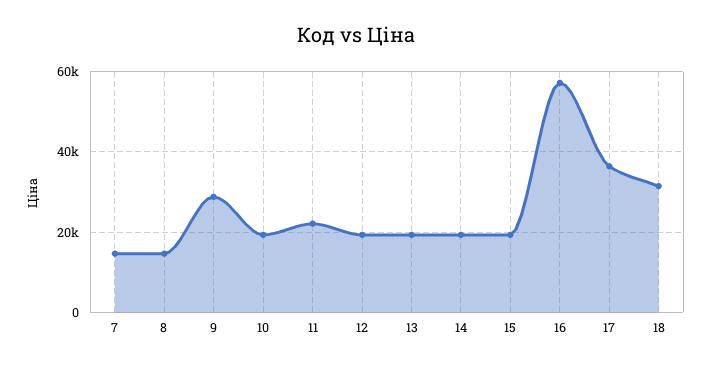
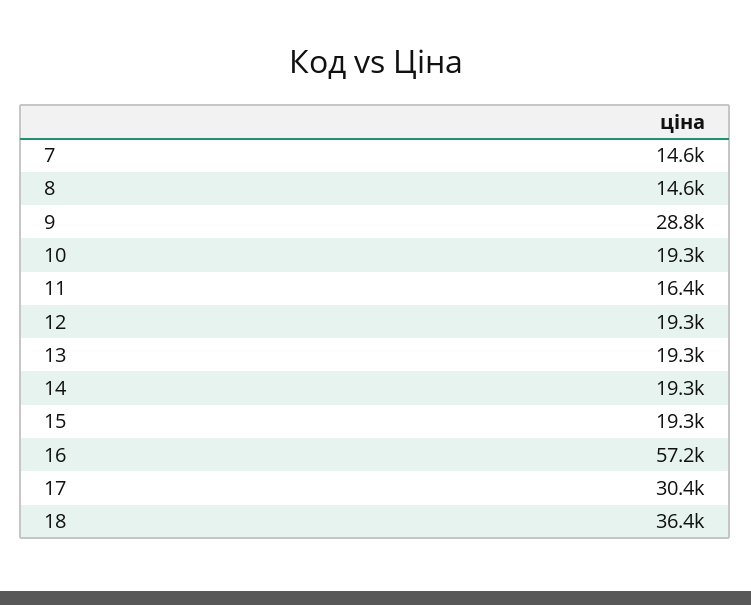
  {
    "7": 14600,
    "8": 14600,
    "9": 28800,
    "10": 19300,
-   "11": 22000,
+   "11": 16400,
    "12": 19300,
    "13": 19300,
    "14": 19300,
    "15": 19300,
    "16": 57200,
-   "17": 36000,
+   "17": 30400,
-   "18": 32000
+   "18": 36400
  }

